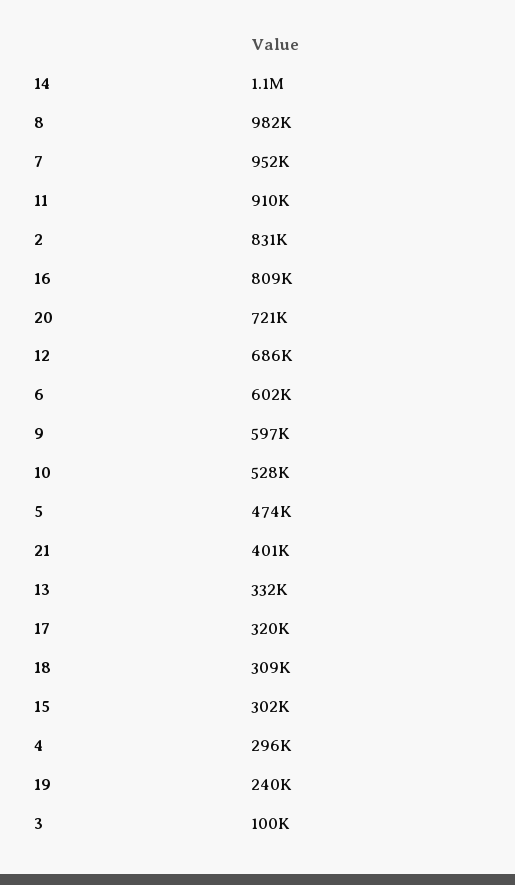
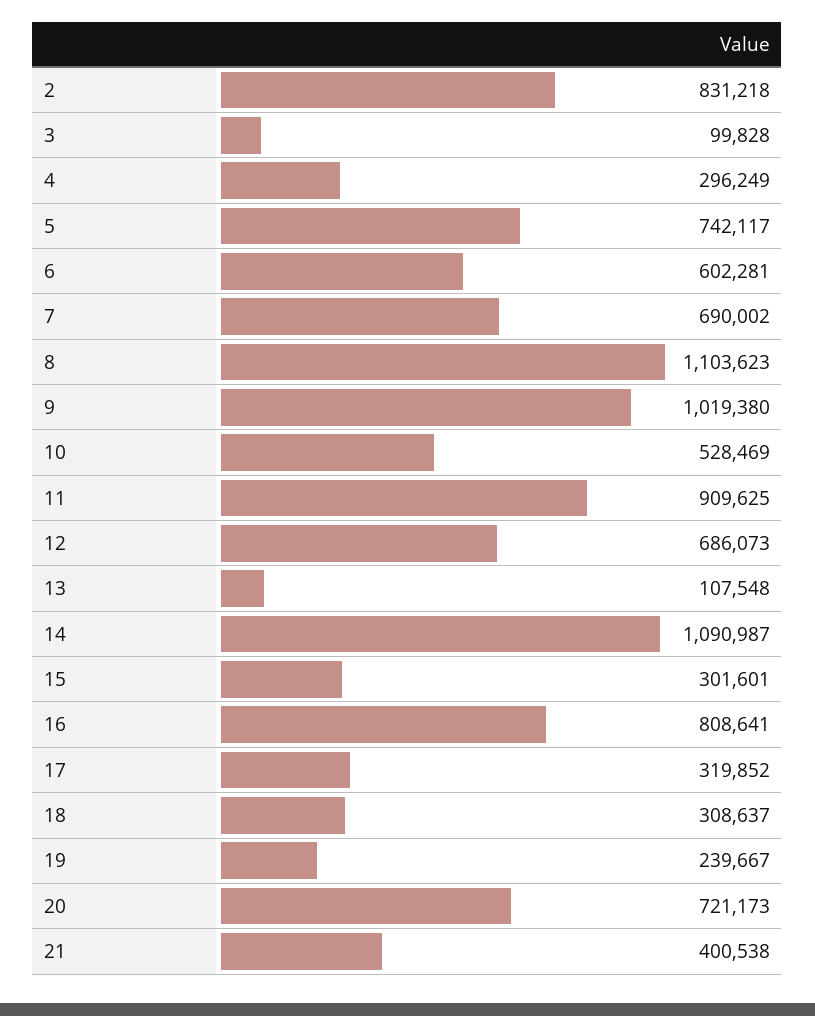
  {
    "14": 1090987,
-   "8": 982000,
+   "8": 1103623,
-   "7": 952000,
+   "7": 690002,
    "11": 909625,
    "2": 831218,
    "16": 808641,
    "20": 721173,
    "12": 686073,
    "6": 602281,
-   "9": 597000,
+   "9": 1019380,
    "10": 528469,
-   "5": 474000,
+   "5": 742117,
    "21": 400538,
-   "13": 332000,
+   "13": 107548,
    "17": 319852,
    "18": 308637,
    "15": 301601,
    "4": 296249,
    "19": 239667,
    "3": 99828
  }

